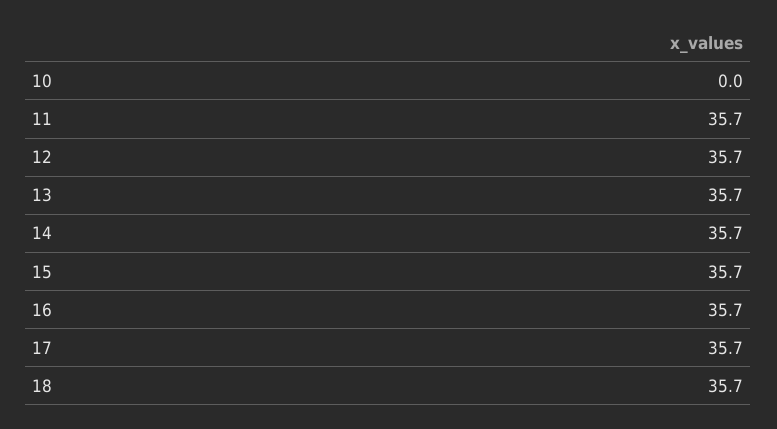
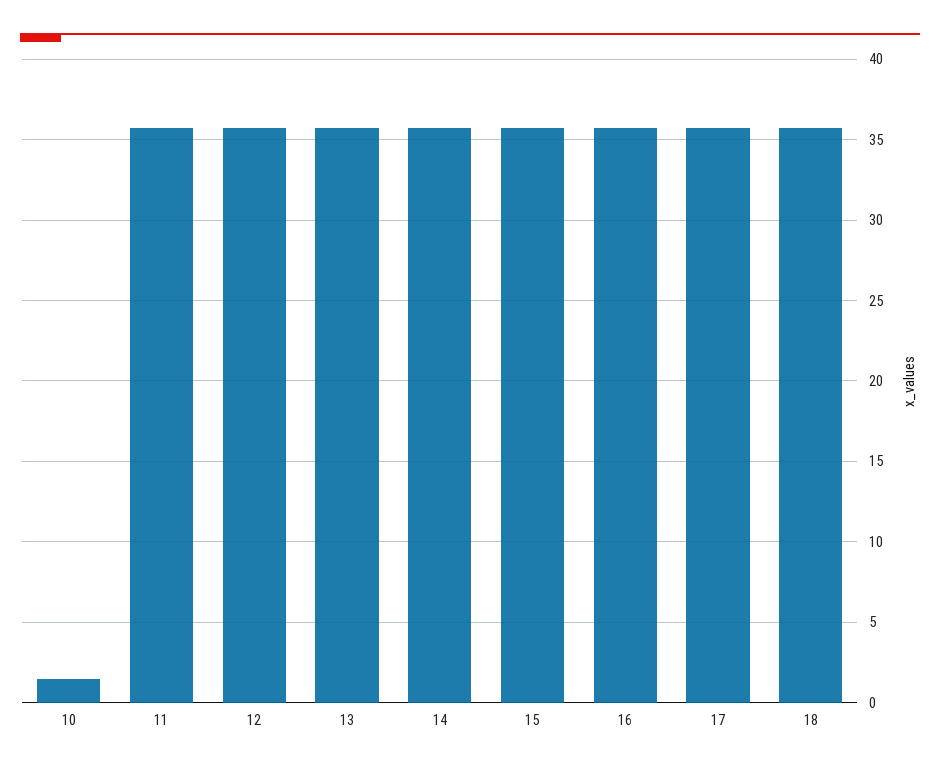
  {
-   "10": 0,
+   "10": 1.5,
    "11": 35.7,
    "12": 35.7,
    "13": 35.7,
    "14": 35.7,
    "15": 35.7,
    "16": 35.7,
    "17": 35.7,
    "18": 35.7
  }

